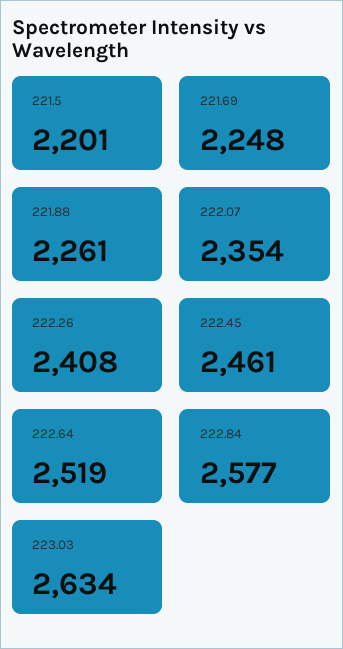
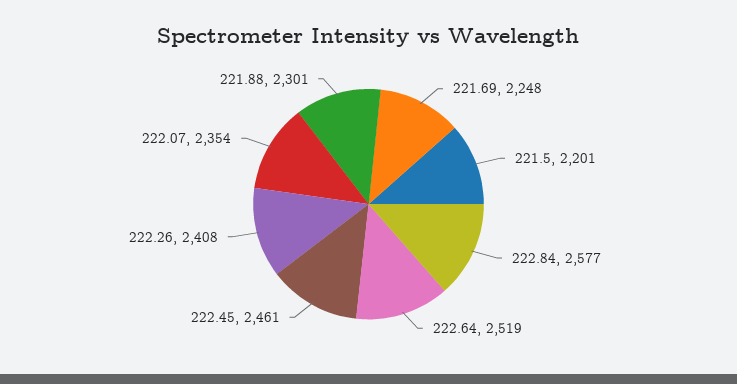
  {
    "221.5": 2201,
    "221.69": 2248,
-   "221.88": 2261,
+   "221.88": 2301,
    "222.07": 2354,
    "222.26": 2408,
    "222.45": 2461,
    "222.64": 2519,
-   "222.84": 2577,
+   "222.84": 2577
-   "223.03": 2634
  }

